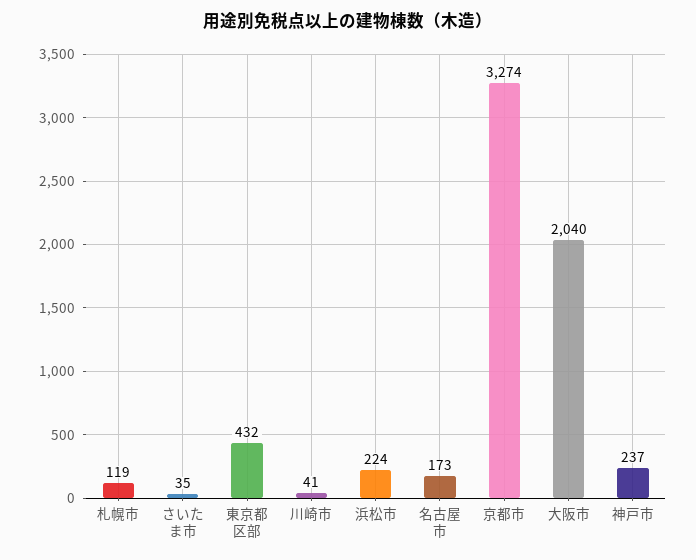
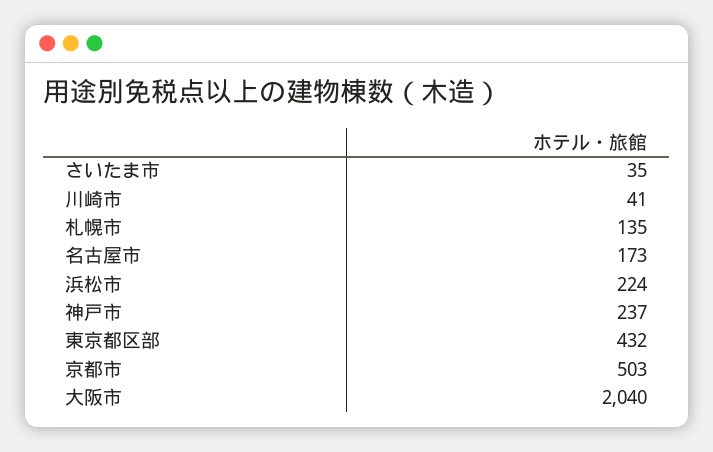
  {
-   "札幌市": 119,
+   "札幌市": 135,
    "さいたま市": 35,
    "東京都区部": 432,
    "川崎市": 41,
    "浜松市": 224,
    "名古屋市": 173,
-   "京都市": 3274,
+   "京都市": 503,
    "大阪市": 2040,
    "神戸市": 237
  }

